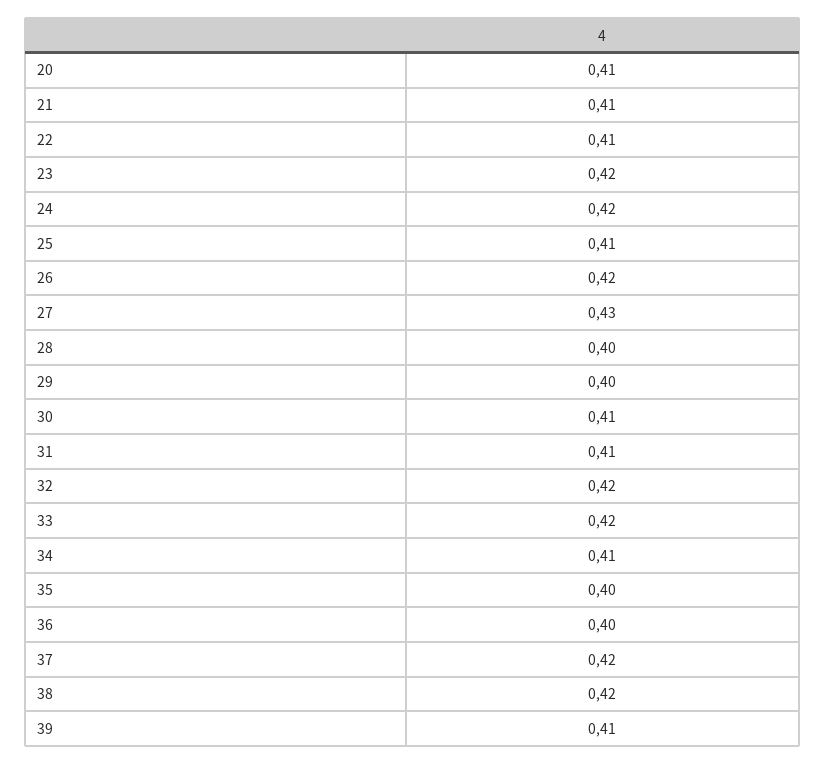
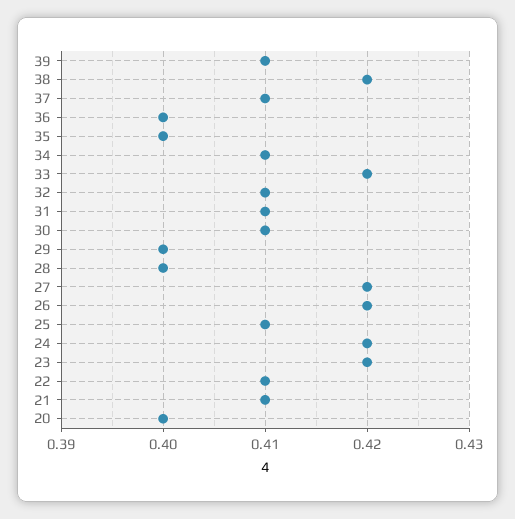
  {
-   "20": 0.41,
+   "20": 0.4,
    "21": 0.41,
    "22": 0.41,
    "23": 0.42,
    "24": 0.42,
    "25": 0.41,
    "26": 0.42,
-   "27": 0.43,
+   "27": 0.42,
    "28": 0.4,
    "29": 0.4,
    "30": 0.41,
    "31": 0.41,
-   "32": 0.42,
+   "32": 0.41,
    "33": 0.42,
    "34": 0.41,
    "35": 0.4,
    "36": 0.4,
-   "37": 0.42,
+   "37": 0.41,
    "38": 0.42,
    "39": 0.41
  }

